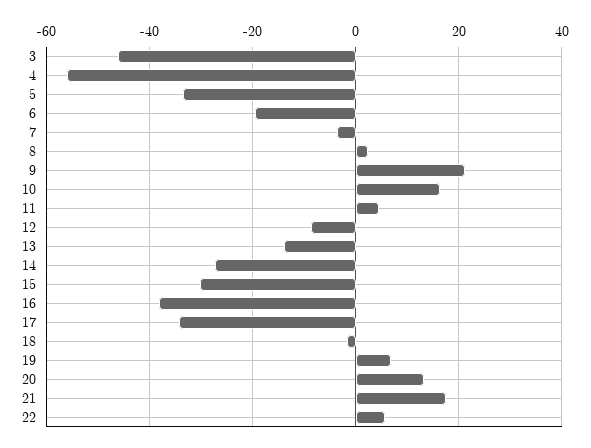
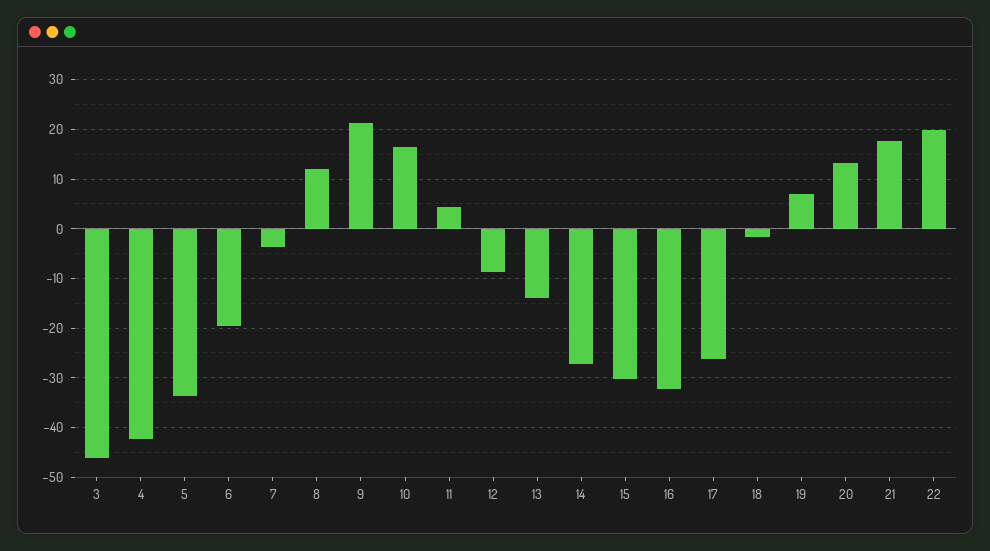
  {
    "3": -46,
-   "4": -56,
+   "4": -42,
    "5": -34,
    "6": -20,
    "7": -4,
-   "8": 2,
+   "8": 12,
    "9": 22,
    "10": 16,
    "11": 4,
    "12": -8,
    "13": -14,
    "14": -28,
    "15": -30,
-   "16": -38,
+   "16": -32,
-   "17": -34,
+   "17": -26,
    "18": -2,
    "19": 6,
    "20": 14,
    "21": 18,
-   "22": 6
+   "22": 20
  }

